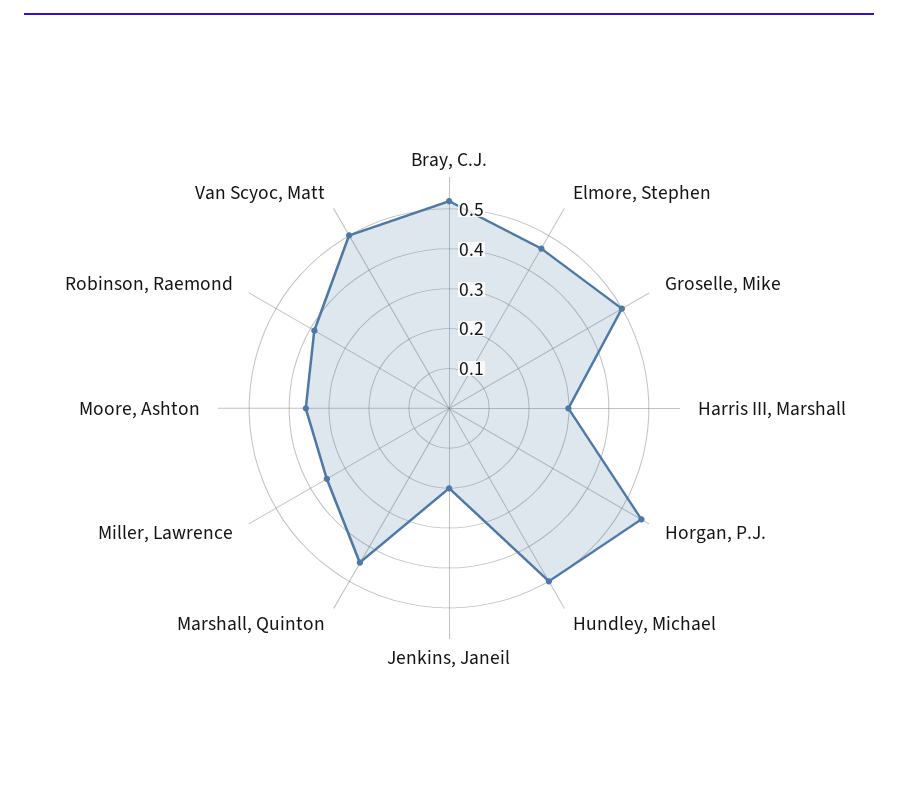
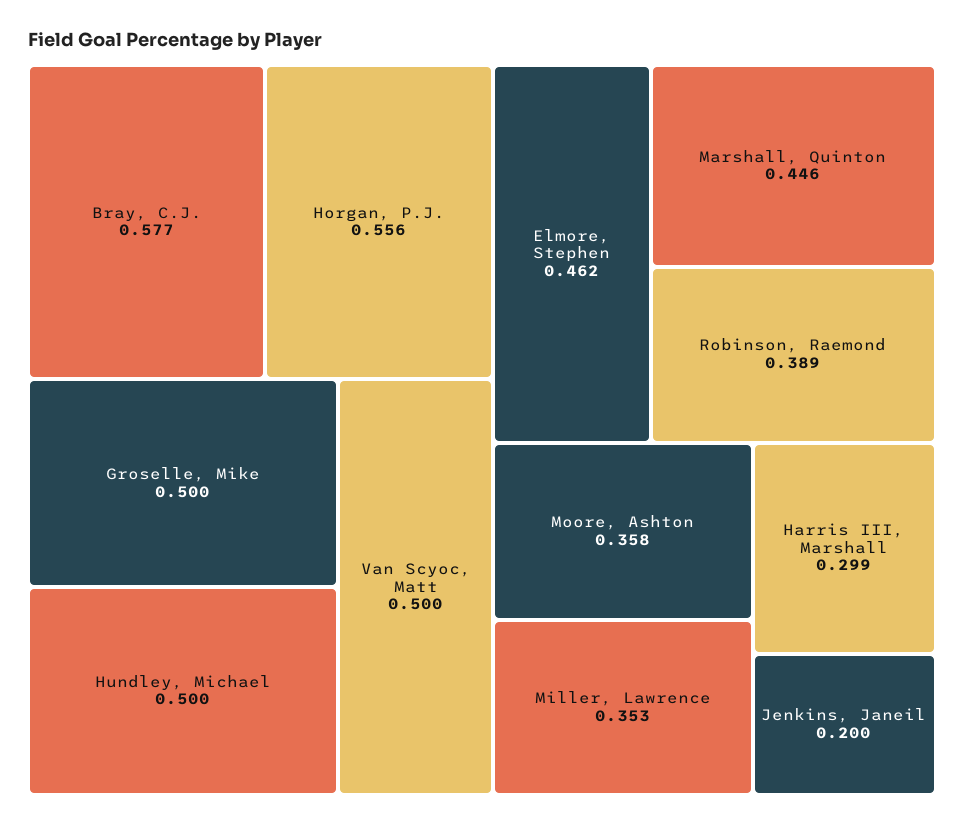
  {
-   "Bray, C.J.": 0.525,
+   "Bray, C.J.": 0.577,
    "Elmore, Stephen": 0.462,
    "Groselle, Mike": 0.5,
    "Harris III, Marshall": 0.299,
    "Horgan, P.J.": 0.556,
    "Hundley, Michael": 0.5,
    "Jenkins, Janeil": 0.2,
    "Marshall, Quinton": 0.446,
    "Miller, Lawrence": 0.353,
    "Moore, Ashton": 0.358,
    "Robinson, Raemond": 0.389,
    "Van Scyoc, Matt": 0.5
  }

